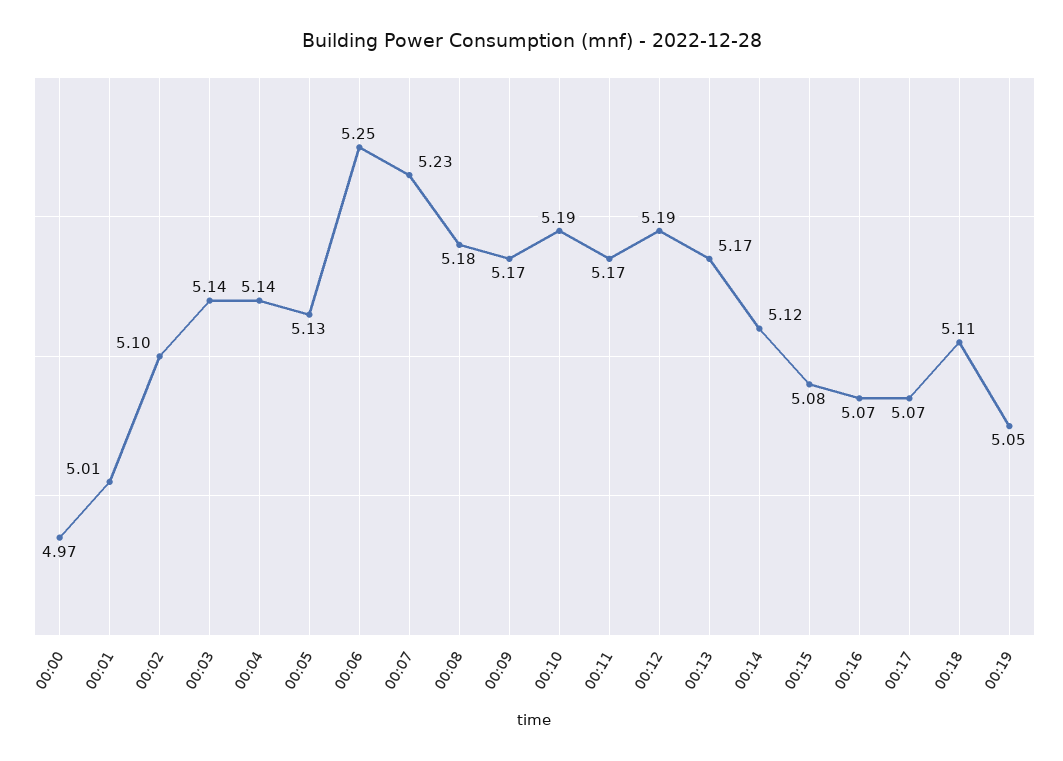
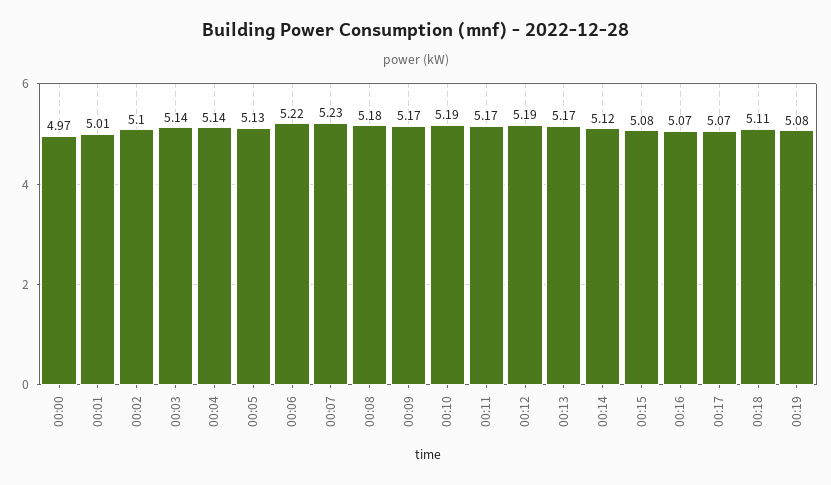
  {
    "00:00": 4.97,
    "00:01": 5.01,
    "00:02": 5.1,
    "00:03": 5.14,
    "00:04": 5.14,
    "00:05": 5.13,
-   "00:06": 5.25,
+   "00:06": 5.22,
    "00:07": 5.23,
    "00:08": 5.18,
    "00:09": 5.17,
    "00:10": 5.19,
    "00:11": 5.17,
    "00:12": 5.19,
    "00:13": 5.17,
    "00:14": 5.12,
    "00:15": 5.08,
    "00:16": 5.07,
    "00:17": 5.07,
    "00:18": 5.11,
-   "00:19": 5.05
+   "00:19": 5.08
  }

